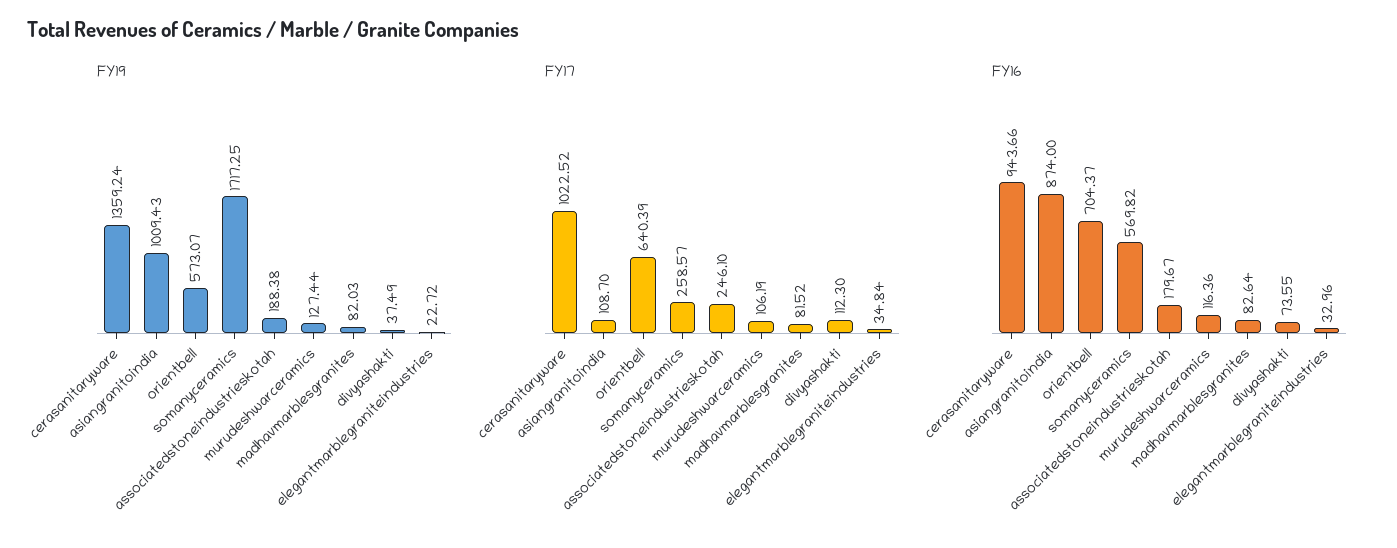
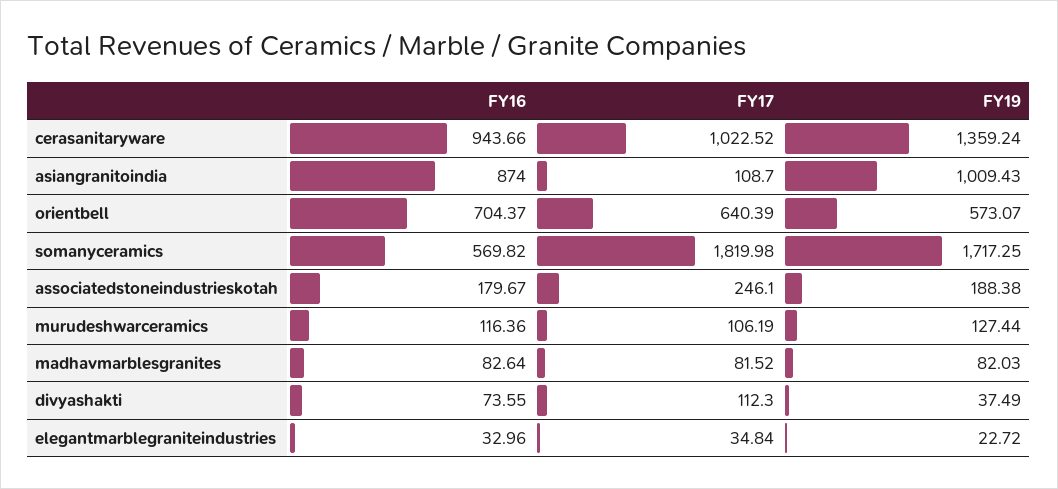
  {
    "FY19": {
      "cerasanitaryware": 1359.24,
      "asiangranitoindia": 1009.43,
      "orientbell": 573.07,
      "somanyceramics": 1717.25,
      "associatedstoneindustrieskotah": 188.38,
      "murudeshwarceramics": 127.44,
      "madhavmarblesgranites": 82.03,
      "divyashakti": 37.49,
      "elegantmarblegraniteindustries": 22.72
    },
    "FY17": {
      "cerasanitaryware": 1022.52,
      "asiangranitoindia": 108.7,
      "orientbell": 640.39,
-     "somanyceramics": 258.57,
+     "somanyceramics": 1819.98,
      "associatedstoneindustrieskotah": 246.1,
      "murudeshwarceramics": 106.19,
      "madhavmarblesgranites": 81.52,
      "divyashakti": 112.3,
      "elegantmarblegraniteindustries": 34.84
    },
    "FY16": {
      "cerasanitaryware": 943.66,
      "asiangranitoindia": 874,
      "orientbell": 704.37,
      "somanyceramics": 569.82,
      "associatedstoneindustrieskotah": 179.67,
      "murudeshwarceramics": 116.36,
      "madhavmarblesgranites": 82.64,
      "divyashakti": 73.55,
      "elegantmarblegraniteindustries": 32.96
    }
  }

